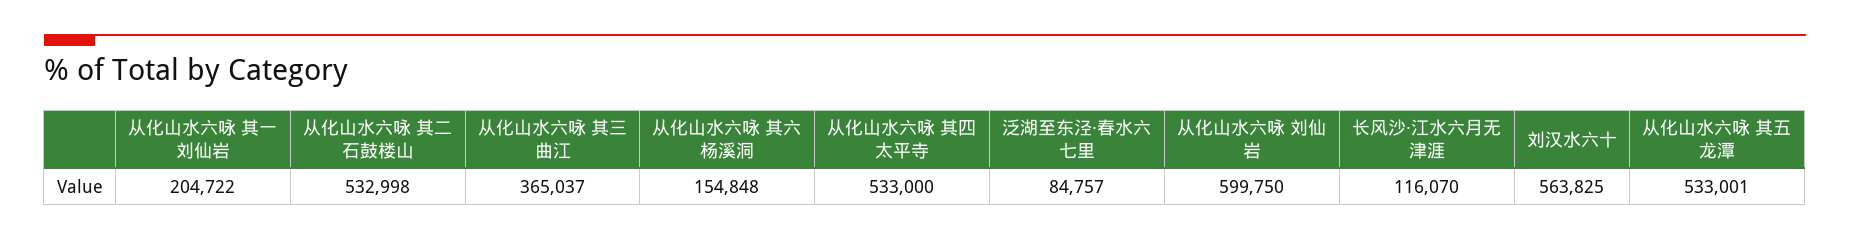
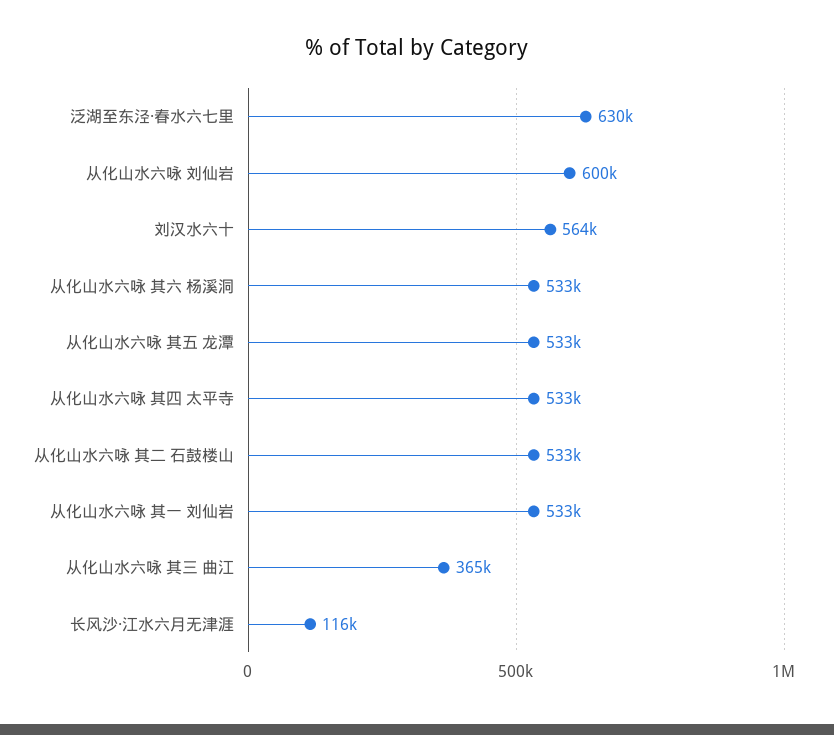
  {
-   "从化山水六咏 其一 刘仙岩": 204722,
+   "从化山水六咏 其一 刘仙岩": 533000,
    "从化山水六咏 其二 石鼓楼山": 532998,
    "从化山水六咏 其三 曲江": 365037,
-   "从化山水六咏 其六 杨溪洞": 154848,
+   "从化山水六咏 其六 杨溪洞": 533000,
    "从化山水六咏 其四 太平寺": 533000,
-   "泛湖至东泾·春水六七里": 84757,
+   "泛湖至东泾·春水六七里": 630000,
    "从化山水六咏 刘仙岩": 599750,
    "长风沙·江水六月无津涯": 116070,
    "刘汉水六十": 563825,
    "从化山水六咏 其五 龙潭": 533001
  }

